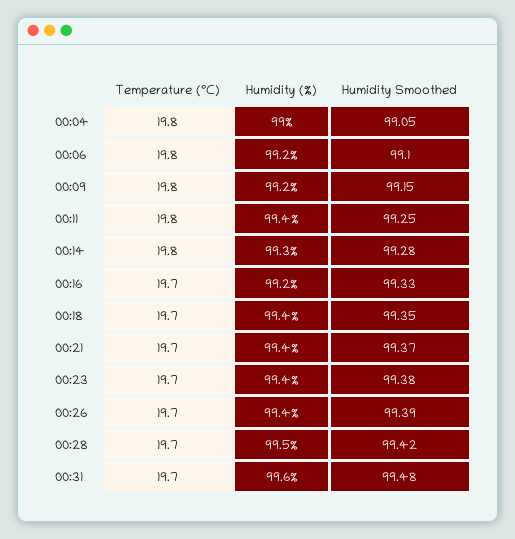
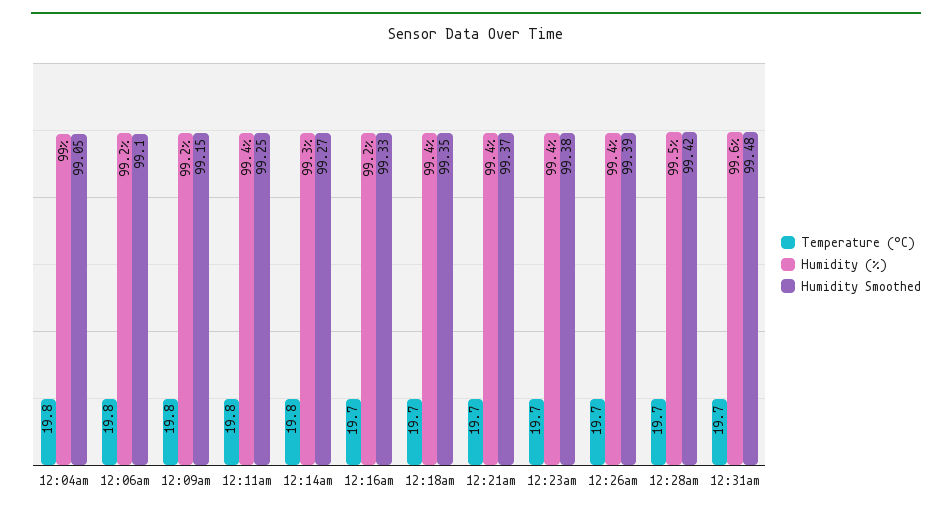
  {
    "Temperature (°C)": {
      "00:04": 19.8,
      "00:06": 19.8,
      "00:09": 19.8,
      "00:11": 19.8,
      "00:14": 19.8,
      "00:16": 19.7,
      "00:18": 19.7,
      "00:21": 19.7,
      "00:23": 19.7,
      "00:26": 19.7,
      "00:28": 19.7,
      "00:31": 19.7
    },
    "Humidity (%)": {
      "00:04": 99,
      "00:06": 99.2,
      "00:09": 99.2,
      "00:11": 99.4,
      "00:14": 99.3,
      "00:16": 99.2,
      "00:18": 99.4,
      "00:21": 99.4,
      "00:23": 99.4,
      "00:26": 99.4,
      "00:28": 99.5,
      "00:31": 99.6
    },
    "Humidity Smoothed": {
      "00:04": 99.05,
      "00:06": 99.1,
      "00:09": 99.15,
      "00:11": 99.25,
-     "00:14": 99.28,
+     "00:14": 99.27,
      "00:16": 99.33,
      "00:18": 99.35,
      "00:21": 99.37,
      "00:23": 99.38,
      "00:26": 99.39,
      "00:28": 99.42,
      "00:31": 99.48
    }
  }

